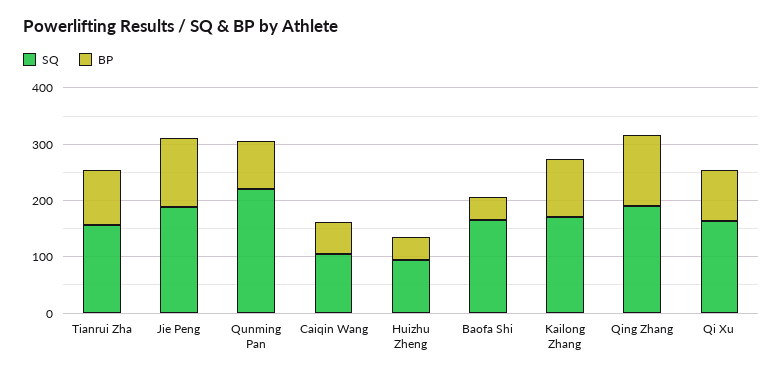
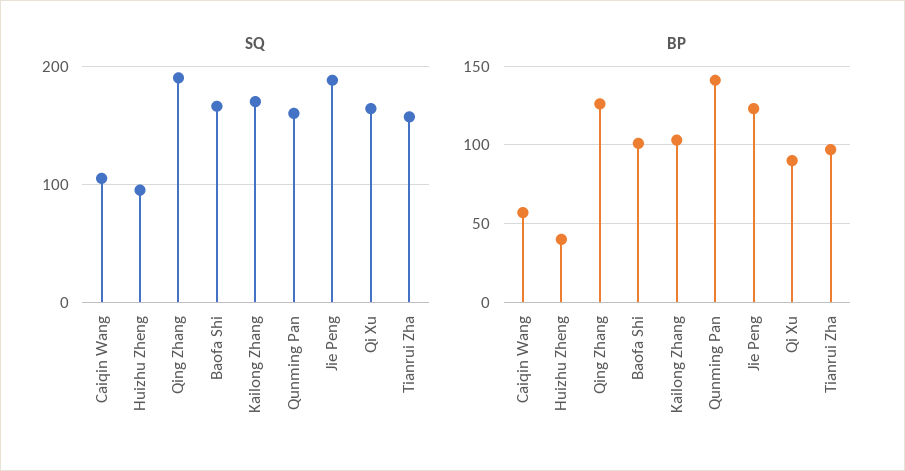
  {
    "SQ": {
      "Tianrui Zha": 160,
      "Jie Peng": 190,
-     "Qunming Pan": 220,
+     "Qunming Pan": 160,
      "Caiqin Wang": 110,
      "Huizhu Zheng": 100,
      "Baofa Shi": 170,
      "Kailong Zhang": 170,
      "Qing Zhang": 190,
      "Qi Xu": 160
    },
    "BP": {
      "Tianrui Zha": 95,
      "Jie Peng": 125,
-     "Qunming Pan": 80,
+     "Qunming Pan": 140,
      "Caiqin Wang": 55,
      "Huizhu Zheng": 40,
-     "Baofa Shi": 40,
+     "Baofa Shi": 100,
      "Kailong Zhang": 105,
      "Qing Zhang": 125,
      "Qi Xu": 90
    }
  }

